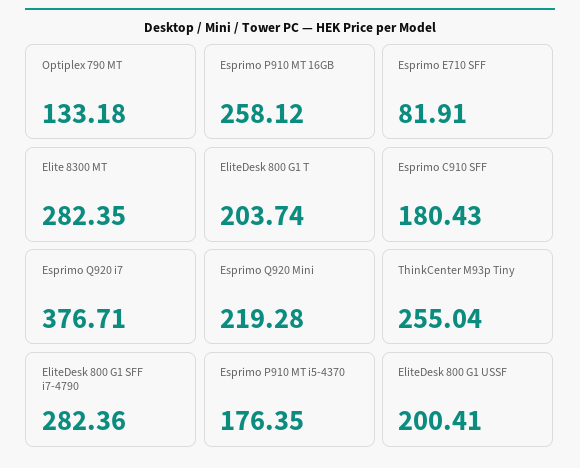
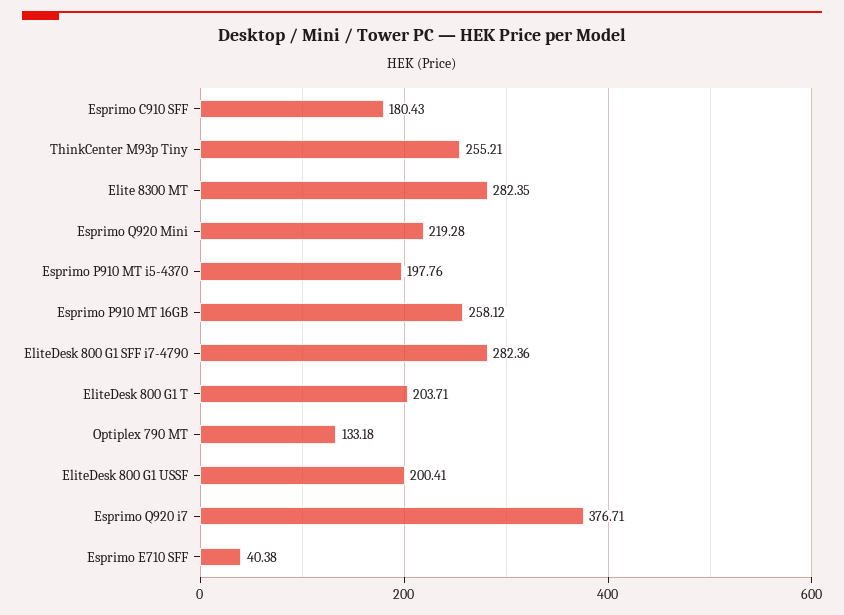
  {
    "Optiplex 790 MT": 133.18,
    "Esprimo P910 MT 16GB": 258.12,
-   "Esprimo E710 SFF": 81.91,
+   "Esprimo E710 SFF": 40.38,
    "Elite 8300 MT": 282.35,
-   "EliteDesk 800 G1 T": 203.74,
+   "EliteDesk 800 G1 T": 203.71,
    "Esprimo C910 SFF": 180.43,
    "Esprimo Q920 i7": 376.71,
    "Esprimo Q920 Mini": 219.28,
-   "ThinkCenter M93p Tiny": 255.04,
+   "ThinkCenter M93p Tiny": 255.21,
    "EliteDesk 800 G1 SFF i7-4790": 282.36,
-   "Esprimo P910 MT i5-4370": 176.35,
+   "Esprimo P910 MT i5-4370": 197.76,
    "EliteDesk 800 G1 USSF": 200.41
  }

